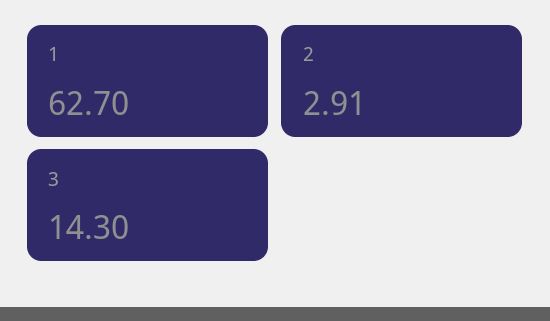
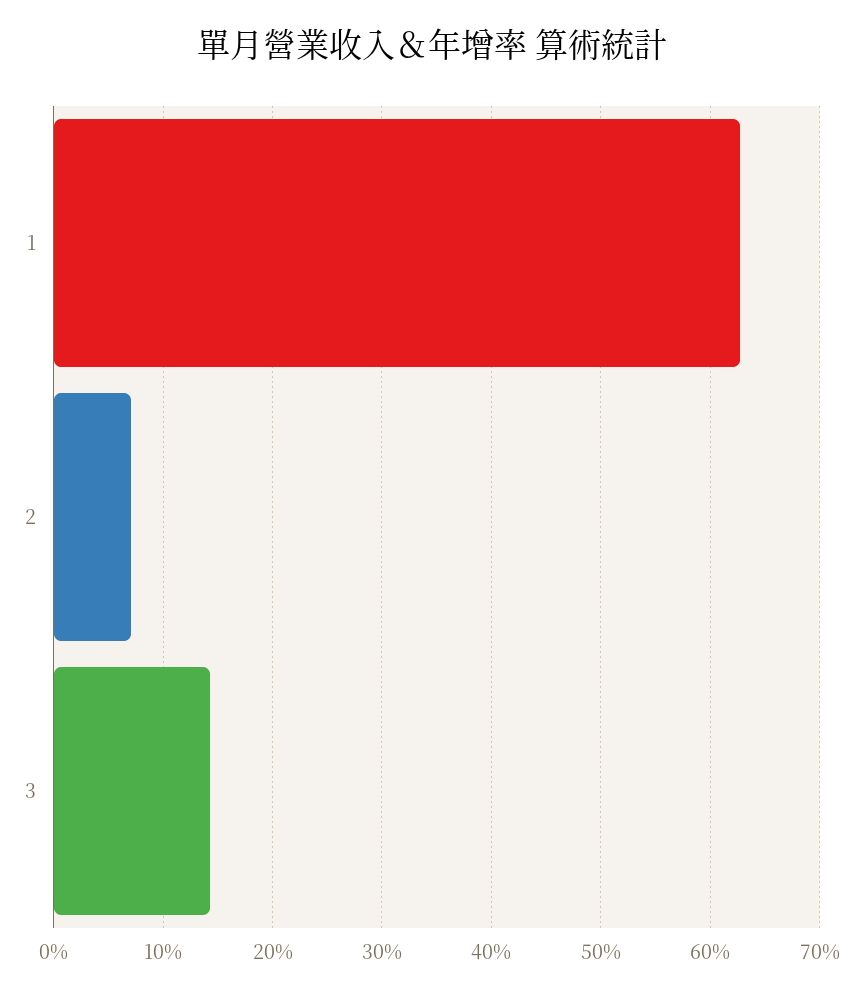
  {
    "1": 62.7,
-   "2": 2.91,
+   "2": 7,
    "3": 14.3
  }

